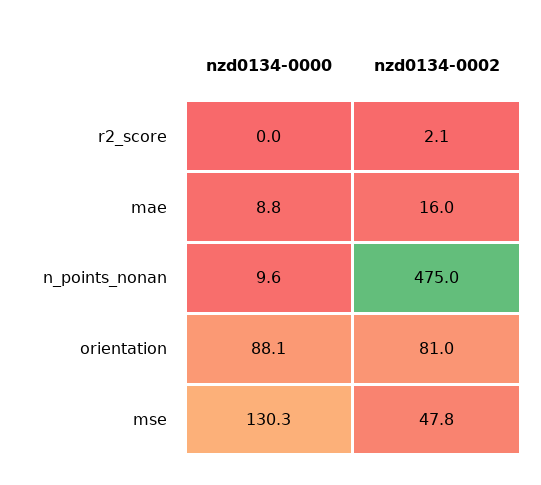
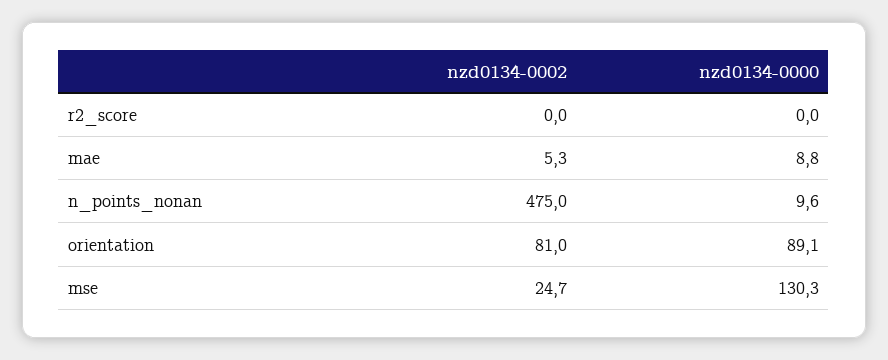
  {
    "nzd0134-0000": {
      "r2_score": 0,
      "mae": 8.8,
      "n_points_nonan": 9.6,
-     "orientation": 88.1,
+     "orientation": 89.1,
      "mse": 130.3
    },
    "nzd0134-0002": {
-     "r2_score": 2.1,
+     "r2_score": 0,
-     "mae": 16,
+     "mae": 5.3,
      "n_points_nonan": 475,
      "orientation": 81,
-     "mse": 47.8
+     "mse": 24.7
    }
  }

